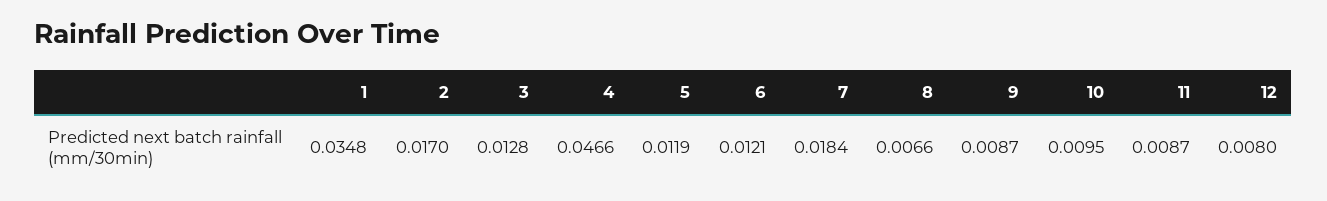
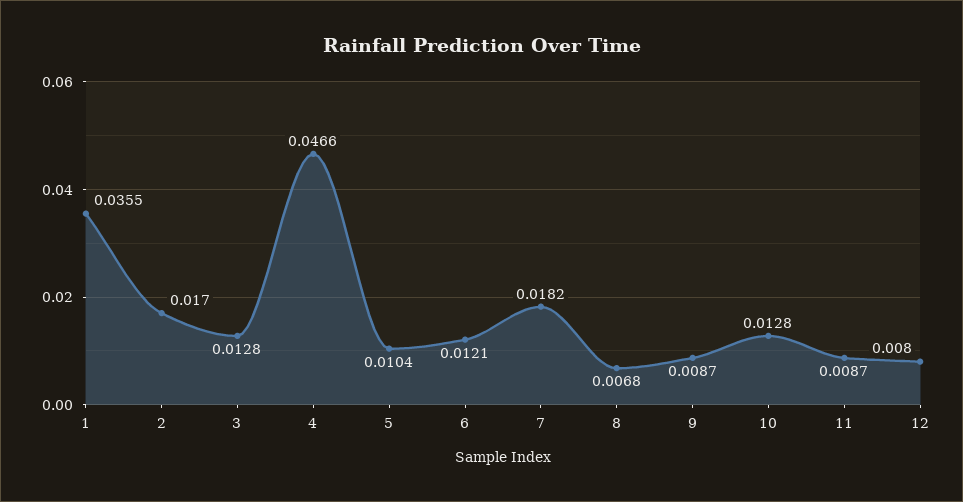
  {
-   "1": 0.0348,
+   "1": 0.0355,
    "2": 0.017,
    "3": 0.0128,
    "4": 0.0466,
-   "5": 0.0119,
+   "5": 0.0104,
    "6": 0.0121,
-   "7": 0.0184,
+   "7": 0.0182,
-   "8": 0.0066,
+   "8": 0.0068,
    "9": 0.0087,
-   "10": 0.0095,
+   "10": 0.0128,
    "11": 0.0087,
    "12": 0.008
  }

